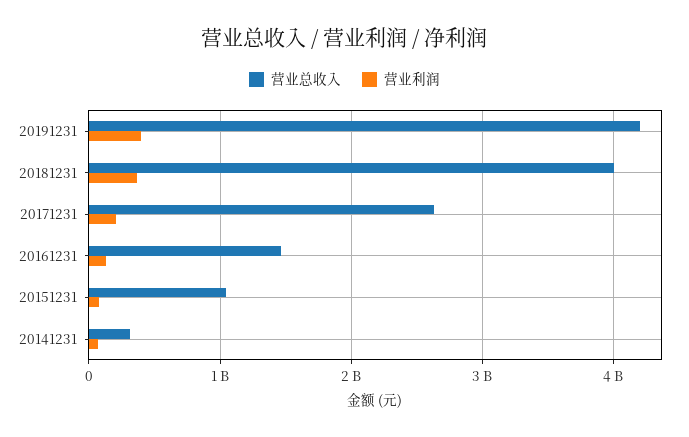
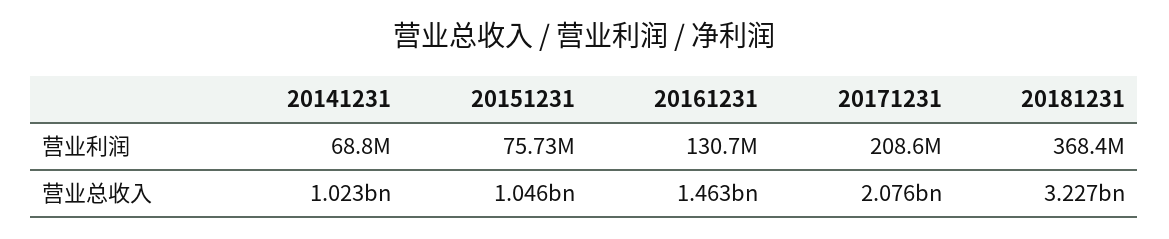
  {
    "营业总收入": {
-     "20191231": 4200000000,
-     "20181231": 4000000000,
+     "20181231": 3227000000,
-     "20171231": 2600000000,
+     "20171231": 2076000000,
      "20161231": 1463000000,
      "20151231": 1046000000,
-     "20141231": 300000000
+     "20141231": 1023000000
    },
    "营业利润": {
-     "20191231": 400000000,
      "20181231": 368400000,
      "20171231": 208600000,
      "20161231": 130700000,
      "20151231": 75730000,
      "20141231": 68800000
    }
  }

